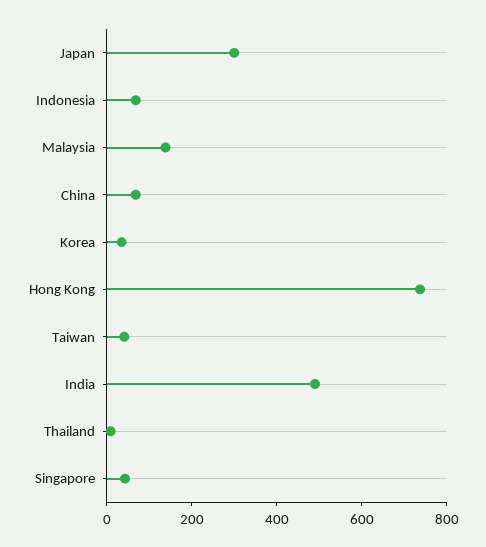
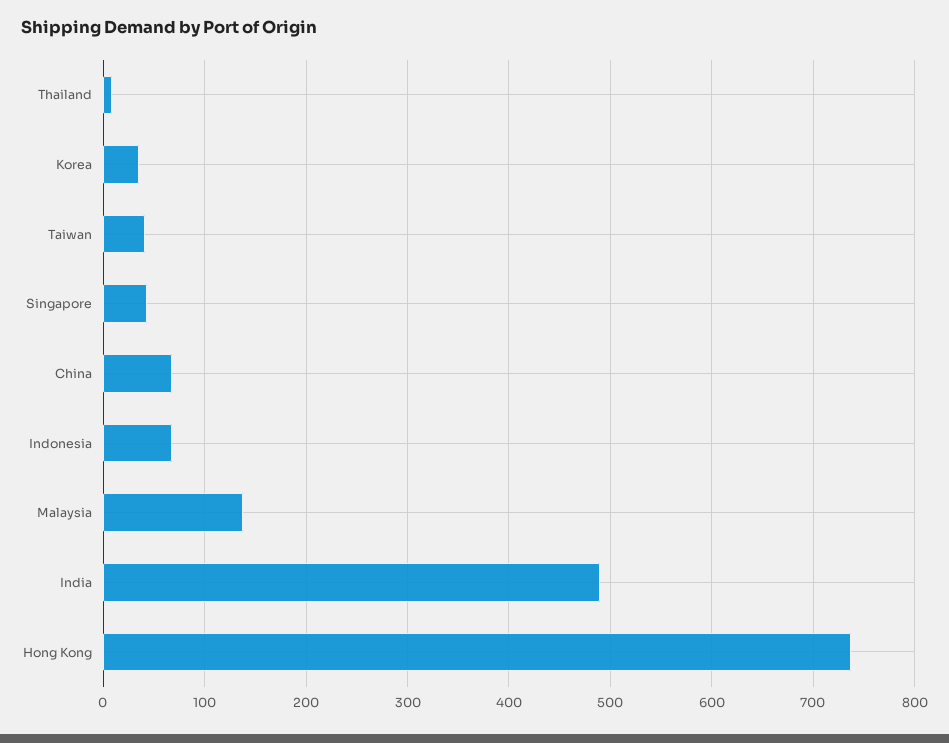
  {
-   "Japan": 300,
    "Indonesia": 70,
    "Malaysia": 140,
    "China": 70,
    "Korea": 40,
    "Hong Kong": 740,
    "Taiwan": 40,
    "India": 490,
    "Thailand": 10,
    "Singapore": 40
  }

